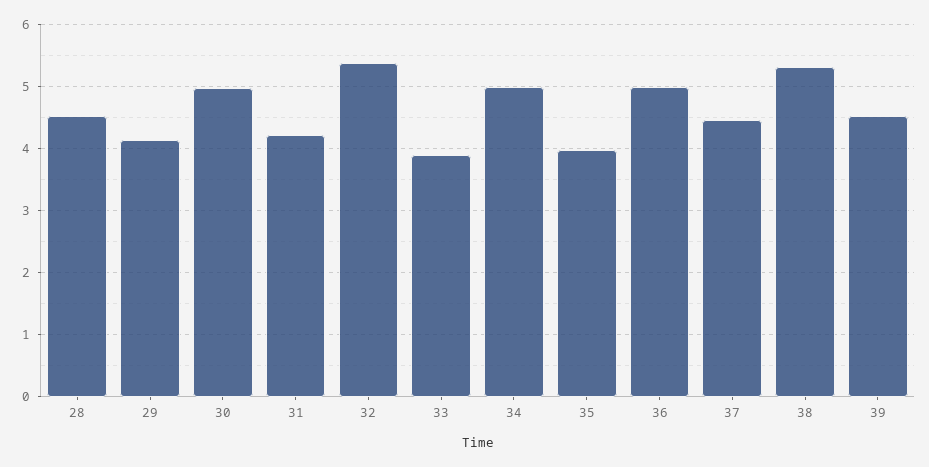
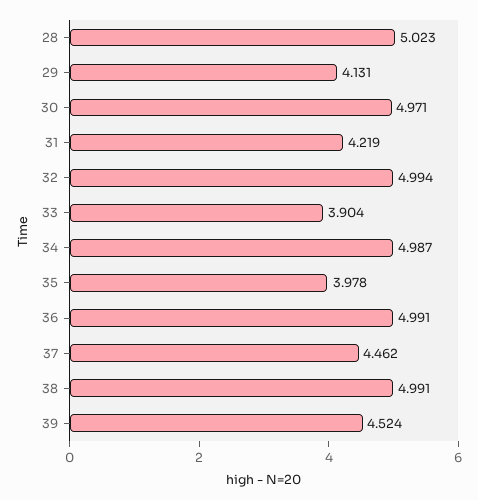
  {
-   "28": 4.5,
+   "28": 5.023,
    "29": 4.131,
    "30": 4.971,
    "31": 4.219,
-   "32": 5.4,
+   "32": 4.994,
    "33": 3.904,
    "34": 4.987,
    "35": 3.978,
    "36": 4.991,
    "37": 4.462,
-   "38": 5.3,
+   "38": 4.991,
    "39": 4.524
  }

